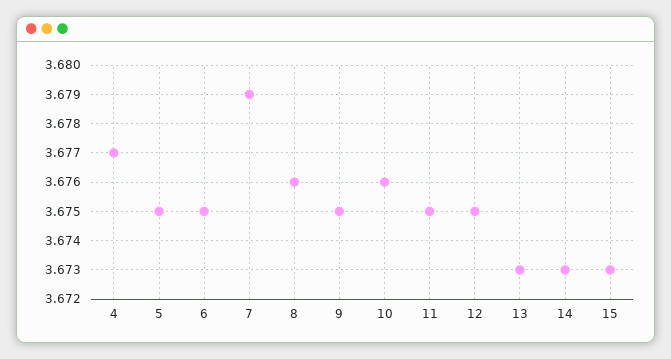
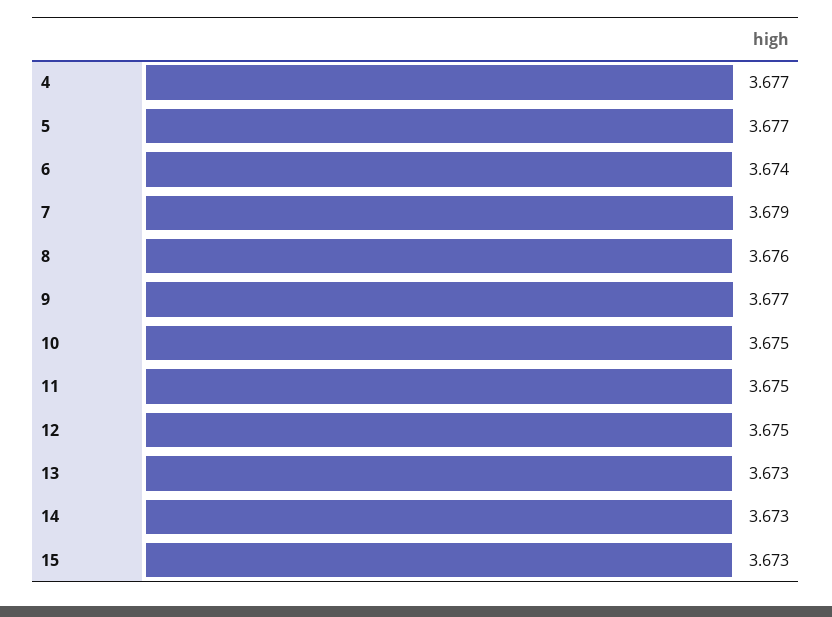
  {
    "4": 3.677,
-   "5": 3.675,
+   "5": 3.677,
-   "6": 3.675,
+   "6": 3.674,
    "7": 3.679,
    "8": 3.676,
-   "9": 3.675,
+   "9": 3.677,
-   "10": 3.676,
+   "10": 3.675,
    "11": 3.675,
    "12": 3.675,
    "13": 3.673,
    "14": 3.673,
    "15": 3.673
  }

